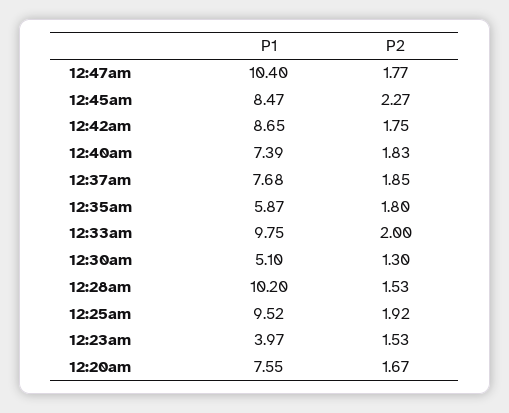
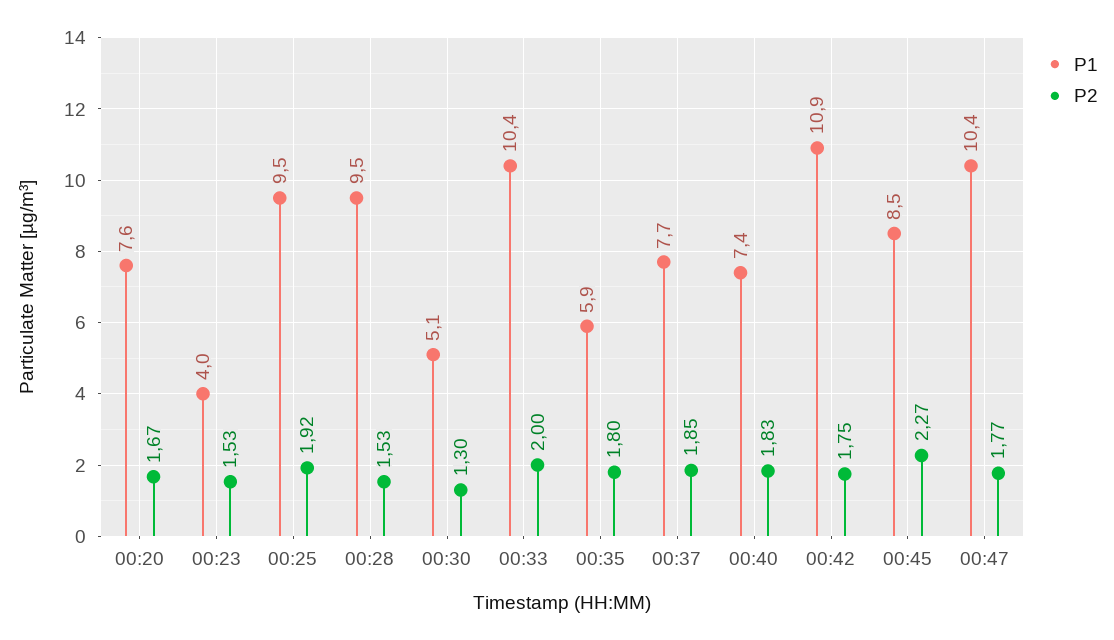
  {
    "P1": {
      "12:47am": 10.4,
      "12:45am": 8.47,
-     "12:42am": 8.65,
+     "12:42am": 10.9,
      "12:40am": 7.39,
      "12:37am": 7.68,
      "12:35am": 5.87,
-     "12:33am": 9.75,
+     "12:33am": 10.4,
      "12:30am": 5.1,
-     "12:28am": 10.2,
+     "12:28am": 9.5,
      "12:25am": 9.52,
      "12:23am": 3.97,
      "12:20am": 7.55
    },
    "P2": {
      "12:47am": 1.77,
      "12:45am": 2.27,
      "12:42am": 1.75,
      "12:40am": 1.83,
      "12:37am": 1.85,
      "12:35am": 1.8,
      "12:33am": 2,
      "12:30am": 1.3,
      "12:28am": 1.53,
      "12:25am": 1.92,
      "12:23am": 1.53,
      "12:20am": 1.67
    }
  }

